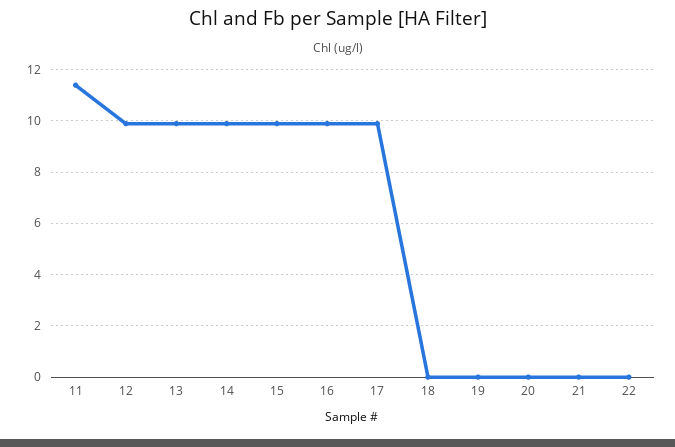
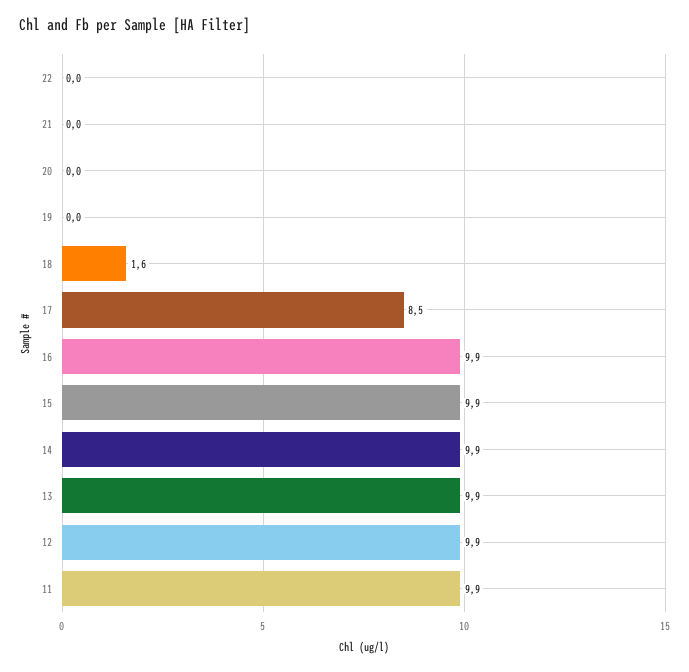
  {
-   "11": 11.5,
+   "11": 9.9,
    "12": 9.9,
    "13": 9.9,
    "14": 9.9,
    "15": 9.9,
    "16": 9.9,
-   "17": 10,
+   "17": 8.5,
-   "18": 0,
+   "18": 1.6,
    "19": 0,
    "20": 0,
    "21": 0,
    "22": 0
  }

